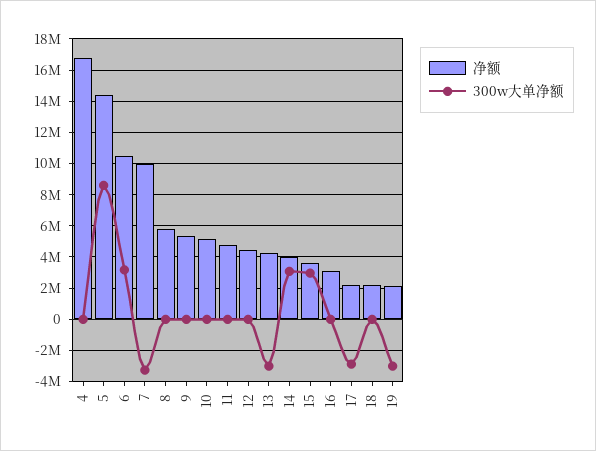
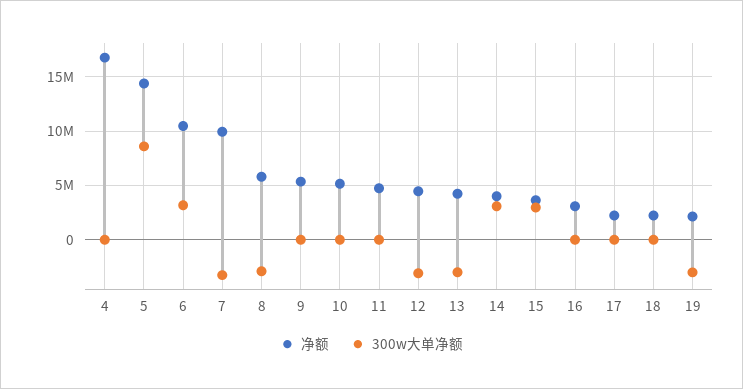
  {
    "净额": {
      "4": 17000000,
      "5": 14500000,
      "6": 10500000,
      "7": 10000000,
      "8": 6000000,
      "9": 5500000,
      "10": 5000000,
      "11": 4500000,
      "12": 4500000,
      "13": 4000000,
      "14": 4000000,
      "15": 3500000,
      "16": 3000000,
      "17": 2000000,
      "18": 2000000,
      "19": 2000000
    },
    "300w大单净额": {
      "4": 0,
      "5": 8500000,
      "6": 3000000,
      "7": -3500000,
-     "8": 0,
+     "8": -3000000,
      "9": 0,
      "10": 0,
      "11": 0,
-     "12": 0,
+     "12": -3000000,
      "13": -3000000,
      "14": 3000000,
      "15": 3000000,
      "16": 0,
-     "17": -3000000,
+     "17": 0,
      "18": 0,
      "19": -3000000
    }
  }

